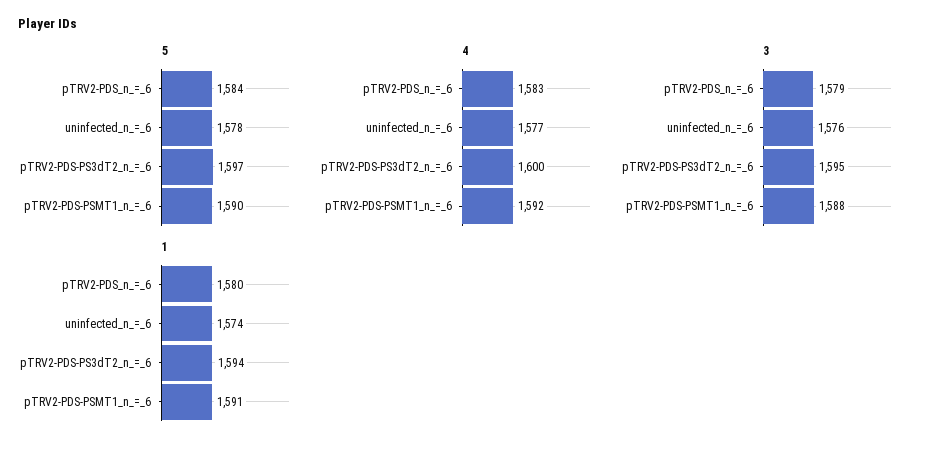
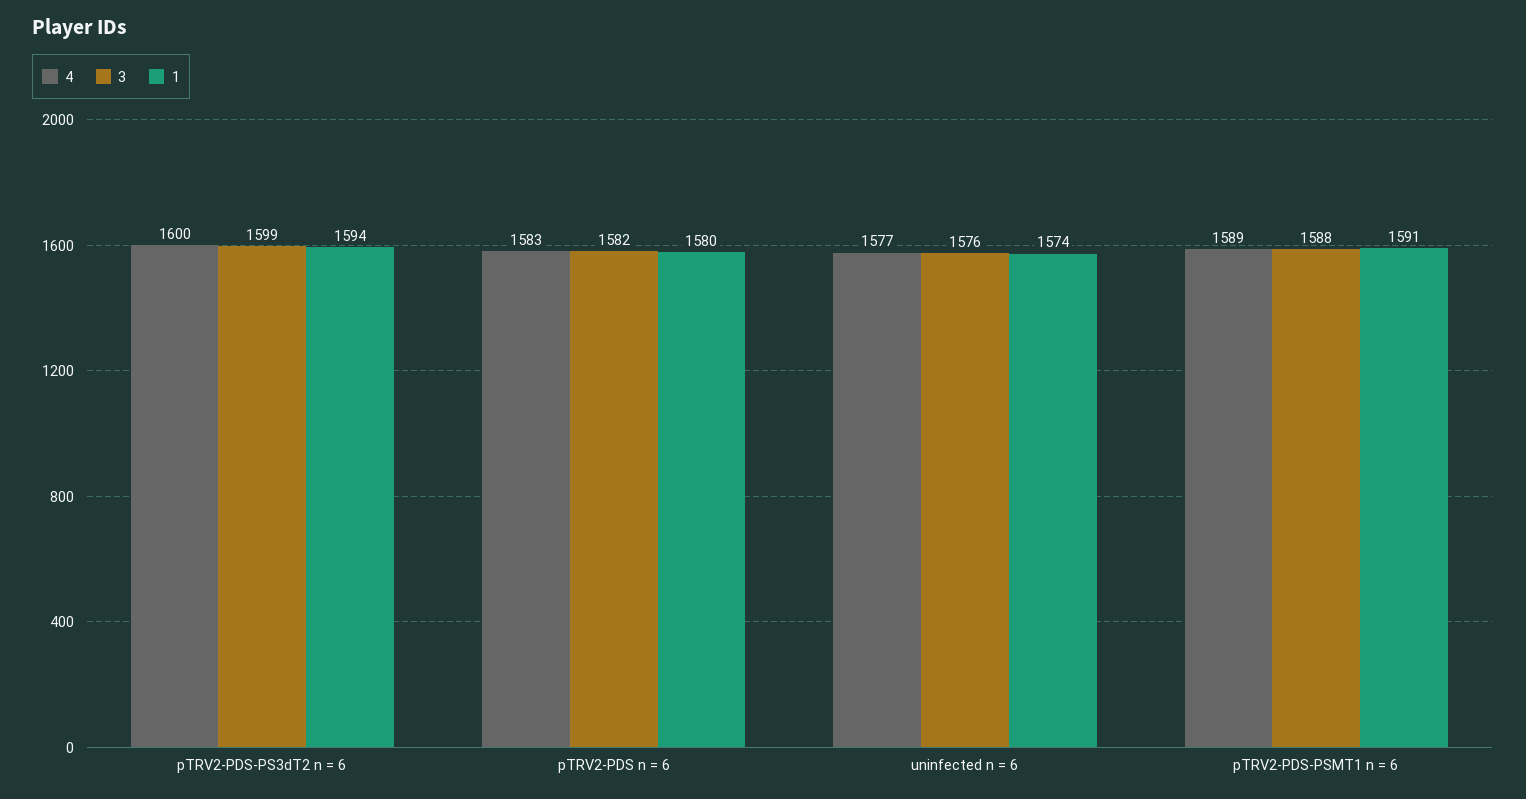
  {
-   "5": {
-     "pTRV2-PDS_n_=_6": 1584,
-     "uninfected_n_=_6": 1578,
-     "pTRV2-PDS-PS3dT2_n_=_6": 1597,
-     "pTRV2-PDS-PSMT1_n_=_6": 1590
-   },
    "4": {
      "pTRV2-PDS_n_=_6": 1583,
      "uninfected_n_=_6": 1577,
      "pTRV2-PDS-PS3dT2_n_=_6": 1600,
-     "pTRV2-PDS-PSMT1_n_=_6": 1592
+     "pTRV2-PDS-PSMT1_n_=_6": 1589
    },
    "3": {
-     "pTRV2-PDS_n_=_6": 1579,
+     "pTRV2-PDS_n_=_6": 1582,
      "uninfected_n_=_6": 1576,
-     "pTRV2-PDS-PS3dT2_n_=_6": 1595,
+     "pTRV2-PDS-PS3dT2_n_=_6": 1599,
      "pTRV2-PDS-PSMT1_n_=_6": 1588
    },
    "1": {
      "pTRV2-PDS_n_=_6": 1580,
      "uninfected_n_=_6": 1574,
      "pTRV2-PDS-PS3dT2_n_=_6": 1594,
      "pTRV2-PDS-PSMT1_n_=_6": 1591
    }
  }

